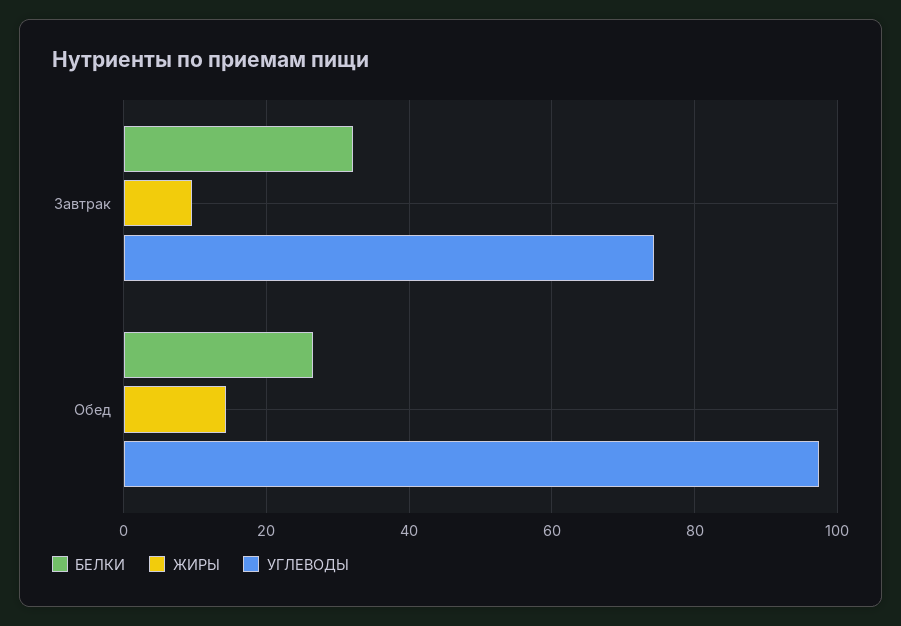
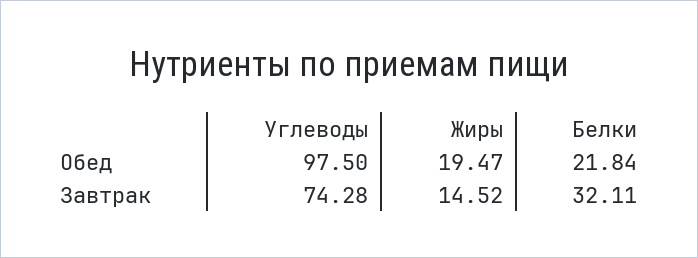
  {
    "БЕЛКИ": {
      "Завтрак": 32.11,
-     "Обед": 26
+     "Обед": 21.84
    },
    "ЖИРЫ": {
-     "Завтрак": 10,
+     "Завтрак": 14.52,
-     "Обед": 14
+     "Обед": 19.47
    },
    "УГЛЕВОДЫ": {
      "Завтрак": 74.28,
      "Обед": 97.5
    }
  }

